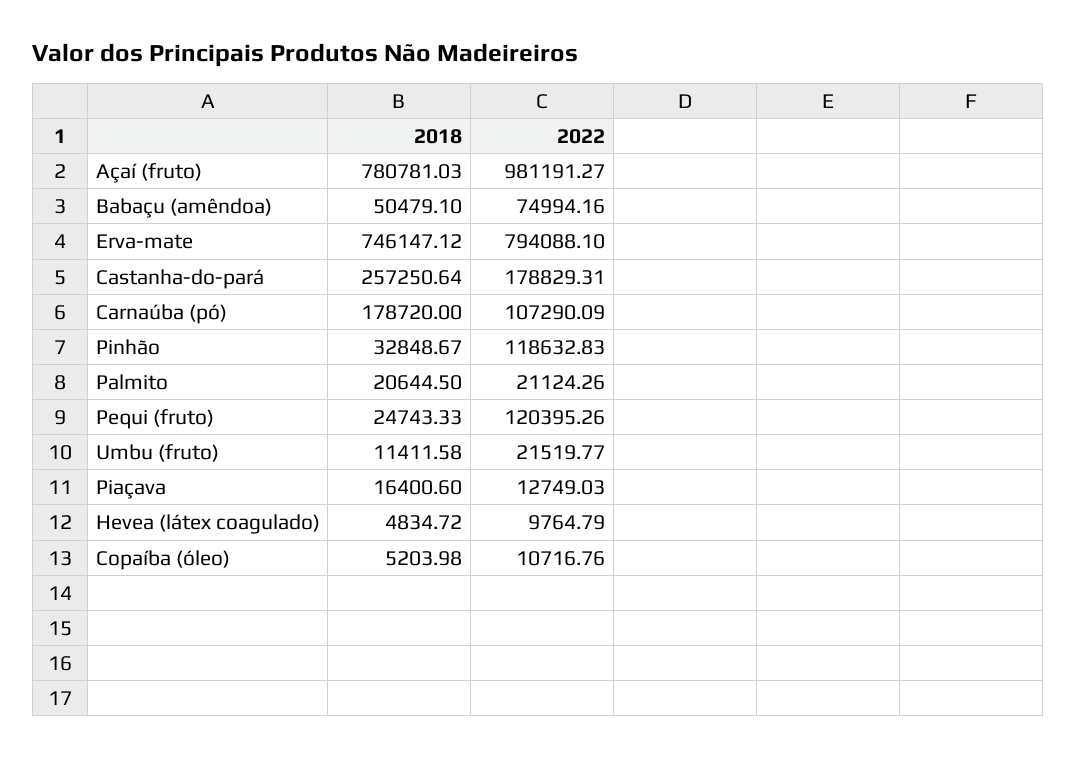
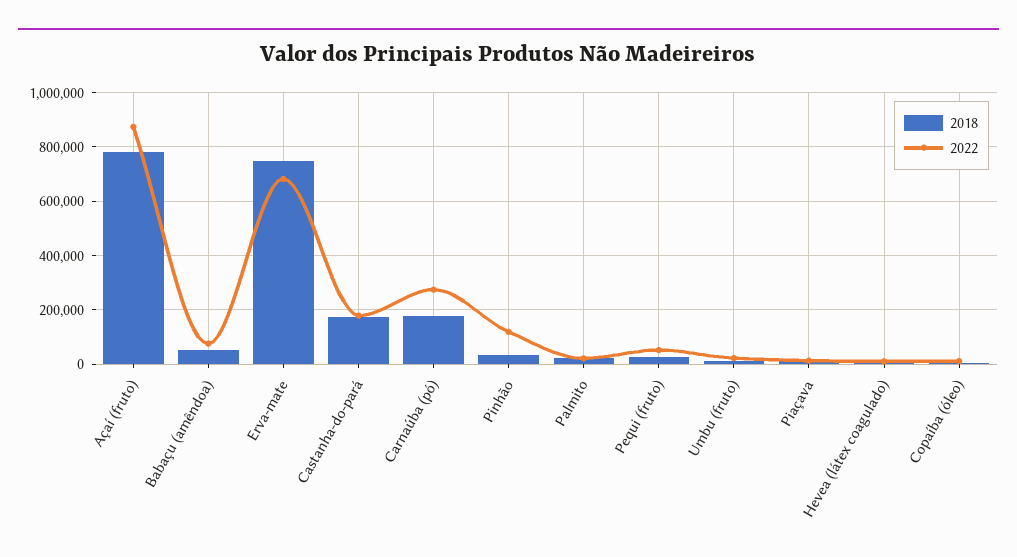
  {
    "2018": {
      "Açaí (fruto)": 780781.03,
      "Babaçu (amêndoa)": 50479.1,
      "Erva-mate": 746147.12,
-     "Castanha-do-pará": 257250.64,
+     "Castanha-do-pará": 175000,
      "Carnaúba (pó)": 178720,
      "Pinhão": 32848.67,
      "Palmito": 20644.5,
      "Pequi (fruto)": 24743.33,
      "Umbu (fruto)": 11411.58,
      "Piaçava": 16400.6,
      "Hevea (látex coagulado)": 4834.72,
      "Copaíba (óleo)": 5203.98
    },
    "2022": {
-     "Açaí (fruto)": 981191.27,
+     "Açaí (fruto)": 875000,
      "Babaçu (amêndoa)": 74994.16,
-     "Erva-mate": 794088.1,
+     "Erva-mate": 675000,
      "Castanha-do-pará": 178829.31,
-     "Carnaúba (pó)": 107290.09,
+     "Carnaúba (pó)": 275000,
      "Pinhão": 118632.83,
      "Palmito": 21124.26,
-     "Pequi (fruto)": 120395.26,
+     "Pequi (fruto)": 50000,
      "Umbu (fruto)": 21519.77,
      "Piaçava": 12749.03,
      "Hevea (látex coagulado)": 9764.79,
      "Copaíba (óleo)": 10716.76
    }
  }

